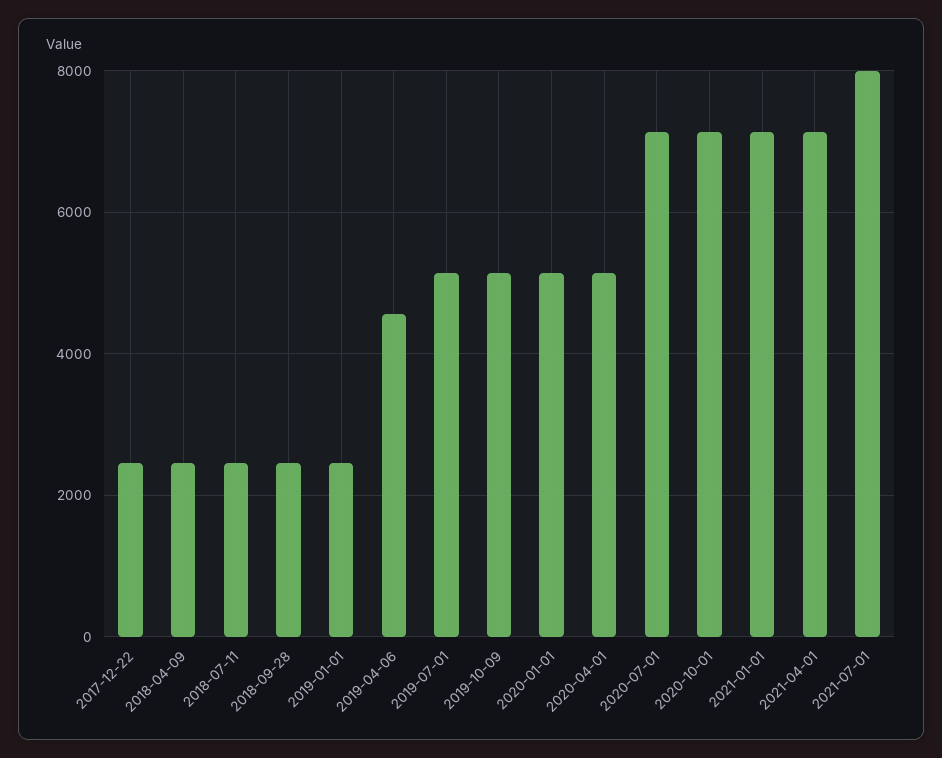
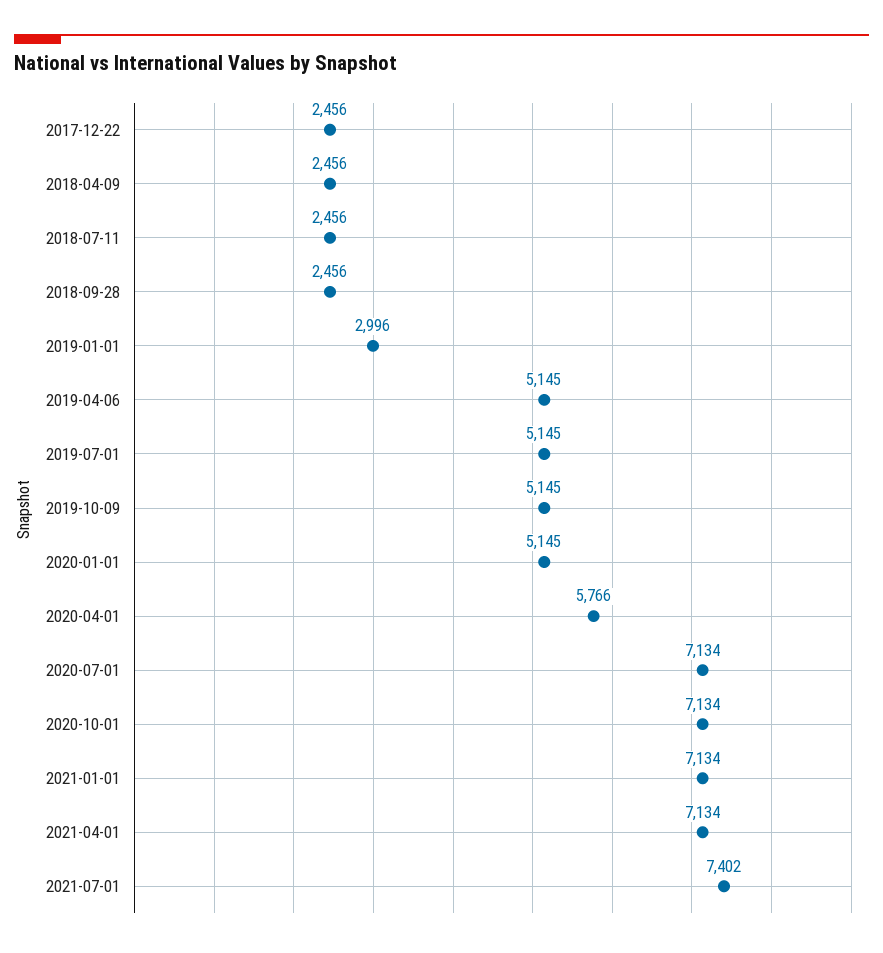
  {
    "2017-12-22": 2456,
    "2018-04-09": 2456,
    "2018-07-11": 2456,
    "2018-09-28": 2456,
-   "2019-01-01": 2400,
+   "2019-01-01": 2996,
-   "2019-04-06": 4600,
+   "2019-04-06": 5145,
    "2019-07-01": 5145,
    "2019-10-09": 5145,
    "2020-01-01": 5145,
-   "2020-04-01": 5200,
+   "2020-04-01": 5766,
    "2020-07-01": 7134,
    "2020-10-01": 7134,
    "2021-01-01": 7134,
    "2021-04-01": 7134,
-   "2021-07-01": 8000
+   "2021-07-01": 7402
  }

